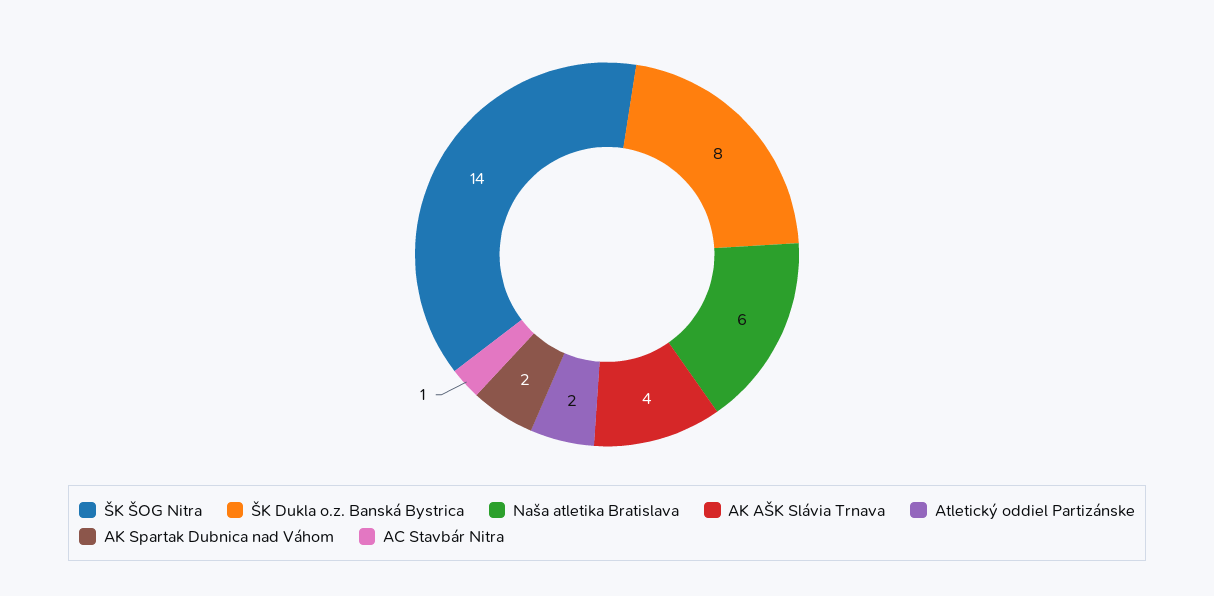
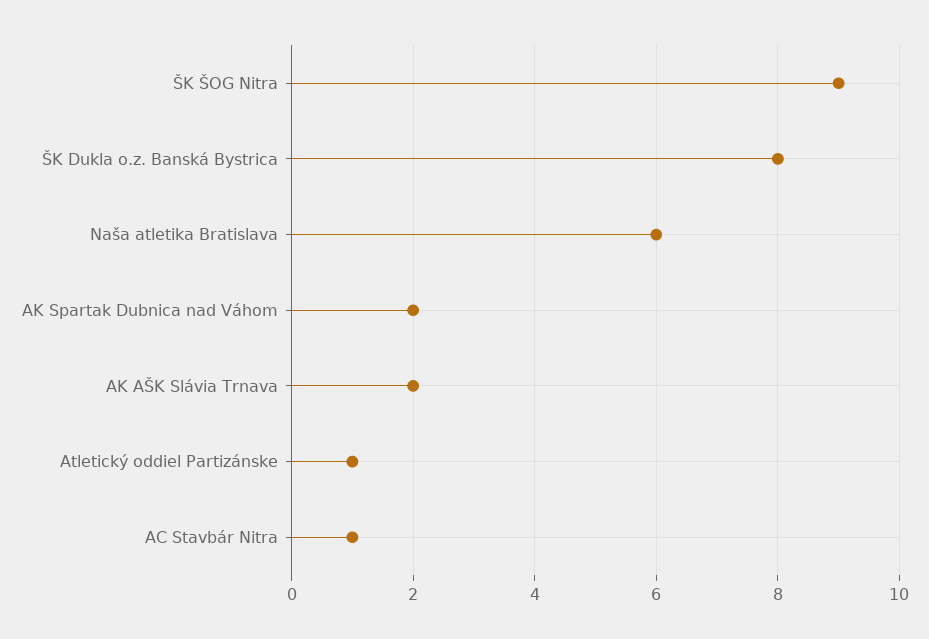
  {
-   "ŠK ŠOG Nitra": 14,
+   "ŠK ŠOG Nitra": 9,
    "ŠK Dukla o.z. Banská Bystrica": 8,
    "Naša atletika Bratislava": 6,
-   "AK AŠK Slávia Trnava": 4,
+   "AK AŠK Slávia Trnava": 2,
-   "Atletický oddiel Partizánske": 2,
+   "Atletický oddiel Partizánske": 1,
    "AK Spartak Dubnica nad Váhom": 2,
    "AC Stavbár Nitra": 1
  }

